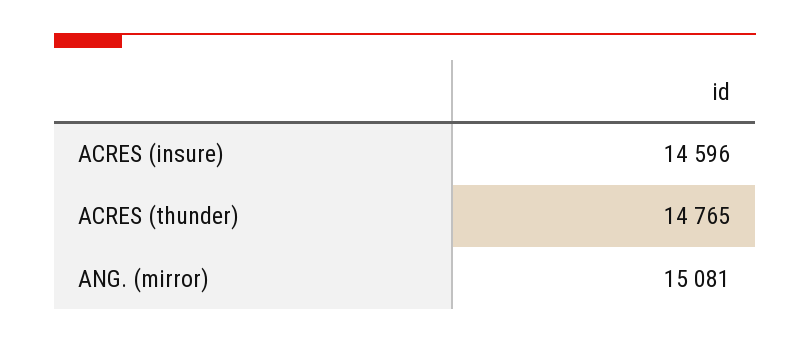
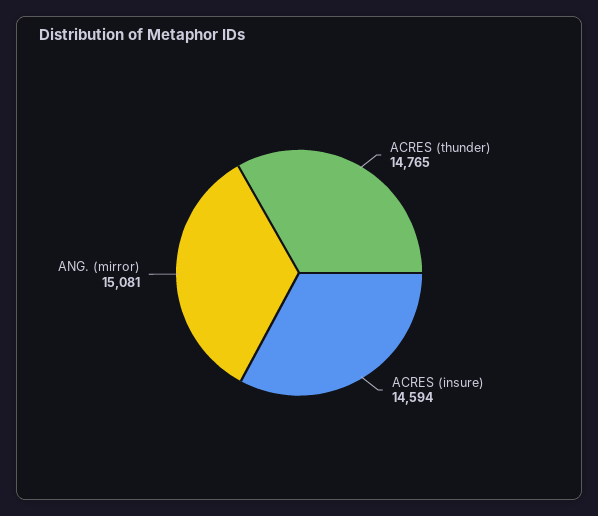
  {
-   "ACRES (insure)": 14596,
+   "ACRES (insure)": 14594,
    "ACRES (thunder)": 14765,
    "ANG. (mirror)": 15081
  }

